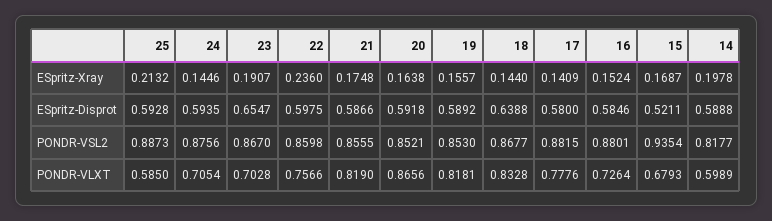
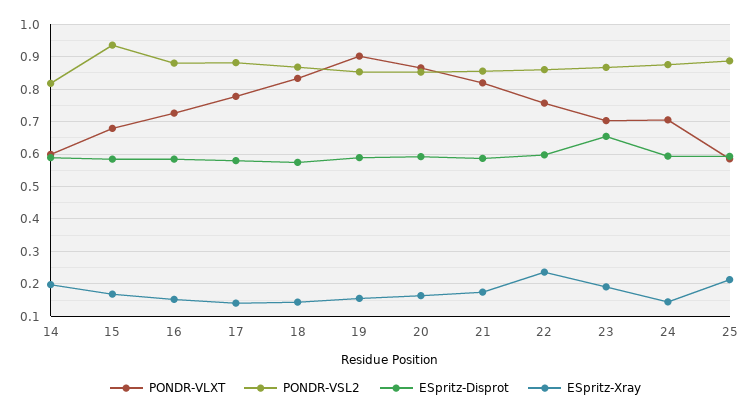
  {
    "ESpritz-Xray": {
      "25": 0.2132,
      "24": 0.1446,
      "23": 0.1907,
      "22": 0.236,
      "21": 0.1748,
      "20": 0.1638,
      "19": 0.1557,
      "18": 0.144,
      "17": 0.1409,
      "16": 0.1524,
      "15": 0.1687,
      "14": 0.1978
    },
    "ESpritz-Disprot": {
      "25": 0.5928,
      "24": 0.5935,
      "23": 0.6547,
      "22": 0.5975,
      "21": 0.5866,
      "20": 0.5918,
      "19": 0.5892,
-     "18": 0.6388,
+     "18": 0.58,
      "17": 0.58,
      "16": 0.5846,
-     "15": 0.5211,
+     "15": 0.58,
      "14": 0.5888
    },
    "PONDR-VSL2": {
      "25": 0.8873,
      "24": 0.8756,
      "23": 0.867,
      "22": 0.8598,
      "21": 0.8555,
      "20": 0.8521,
      "19": 0.853,
      "18": 0.8677,
      "17": 0.8815,
      "16": 0.8801,
      "15": 0.9354,
      "14": 0.8177
    },
    "PONDR-VLXT": {
      "25": 0.585,
      "24": 0.7054,
      "23": 0.7028,
      "22": 0.7566,
      "21": 0.819,
      "20": 0.8656,
-     "19": 0.8181,
+     "19": 0.9,
      "18": 0.8328,
      "17": 0.7776,
      "16": 0.7264,
      "15": 0.6793,
      "14": 0.5989
    }
  }

